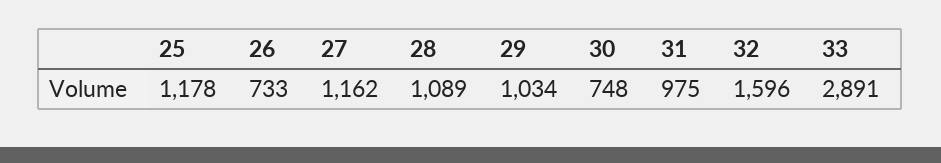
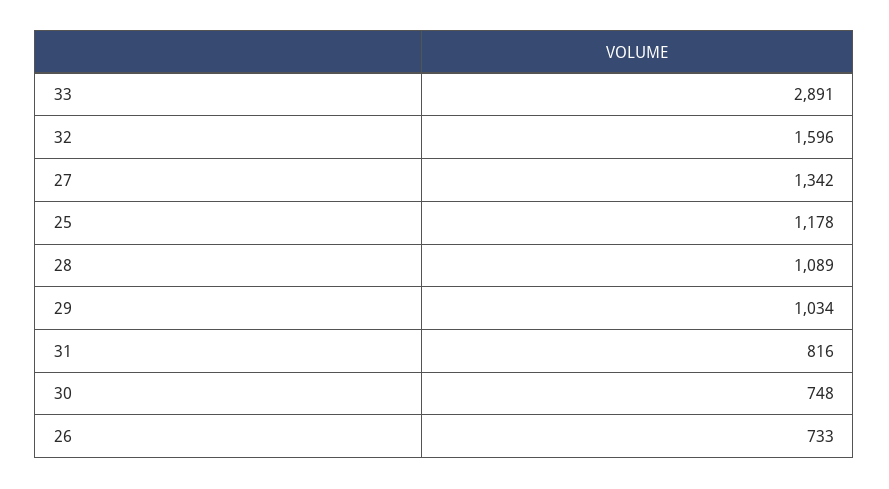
  {
    "25": 1178,
    "26": 733,
-   "27": 1162,
+   "27": 1342,
    "28": 1089,
    "29": 1034,
    "30": 748,
-   "31": 975,
+   "31": 816,
    "32": 1596,
    "33": 2891
  }

